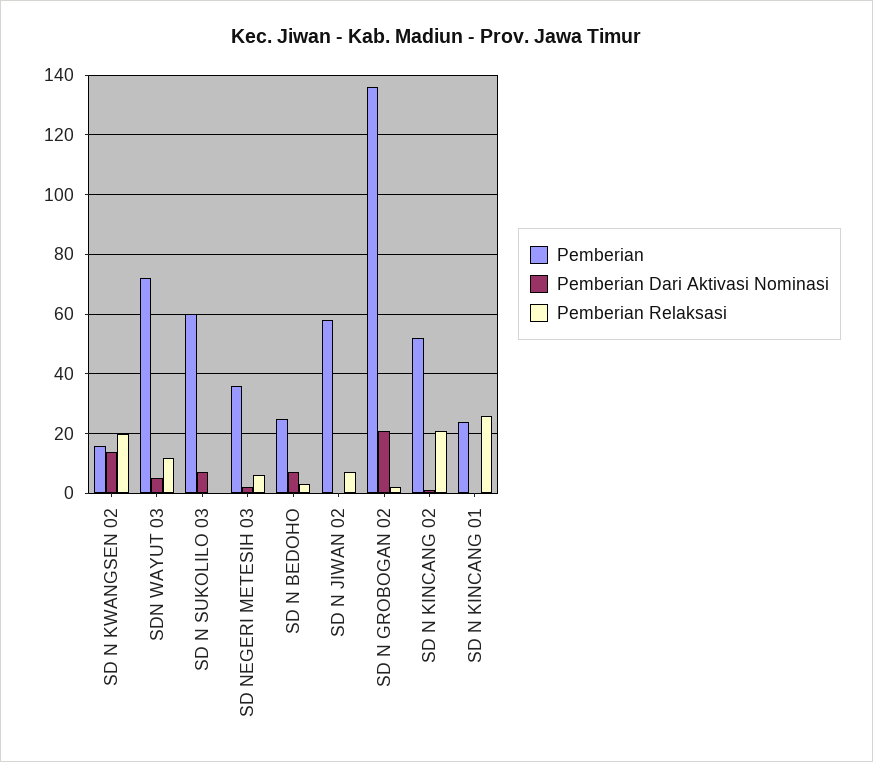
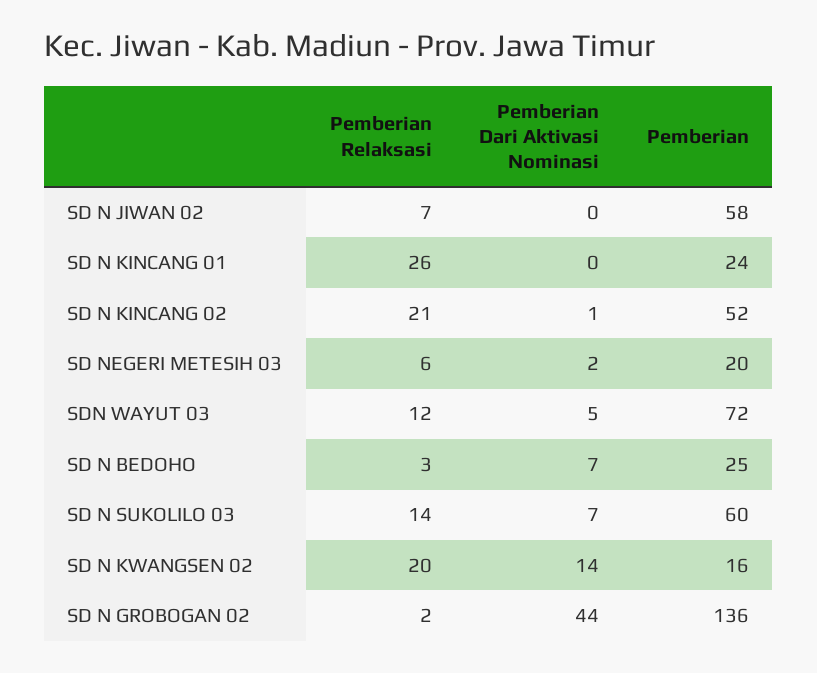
  {
    "Pemberian": {
      "SD N KWANGSEN 02": 16,
      "SDN WAYUT 03": 72,
      "SD N SUKOLILO 03": 60,
-     "SD NEGERI METESIH 03": 35,
+     "SD NEGERI METESIH 03": 20,
      "SD N BEDOHO": 25,
      "SD N JIWAN 02": 58,
      "SD N GROBOGAN 02": 136,
      "SD N KINCANG 02": 52,
      "SD N KINCANG 01": 24
    },
    "Pemberian Dari Aktivasi Nominasi": {
      "SD N KWANGSEN 02": 14,
      "SDN WAYUT 03": 5,
      "SD N SUKOLILO 03": 7,
      "SD NEGERI METESIH 03": 2,
      "SD N BEDOHO": 7,
      "SD N JIWAN 02": 0,
-     "SD N GROBOGAN 02": 20,
+     "SD N GROBOGAN 02": 44,
      "SD N KINCANG 02": 1,
      "SD N KINCANG 01": 0
    },
    "Pemberian Relaksasi": {
      "SD N KWANGSEN 02": 20,
      "SDN WAYUT 03": 12,
-     "SD N SUKOLILO 03": 0,
+     "SD N SUKOLILO 03": 14,
      "SD NEGERI METESIH 03": 6,
      "SD N BEDOHO": 3,
      "SD N JIWAN 02": 7,
      "SD N GROBOGAN 02": 2,
      "SD N KINCANG 02": 21,
      "SD N KINCANG 01": 26
    }
  }

